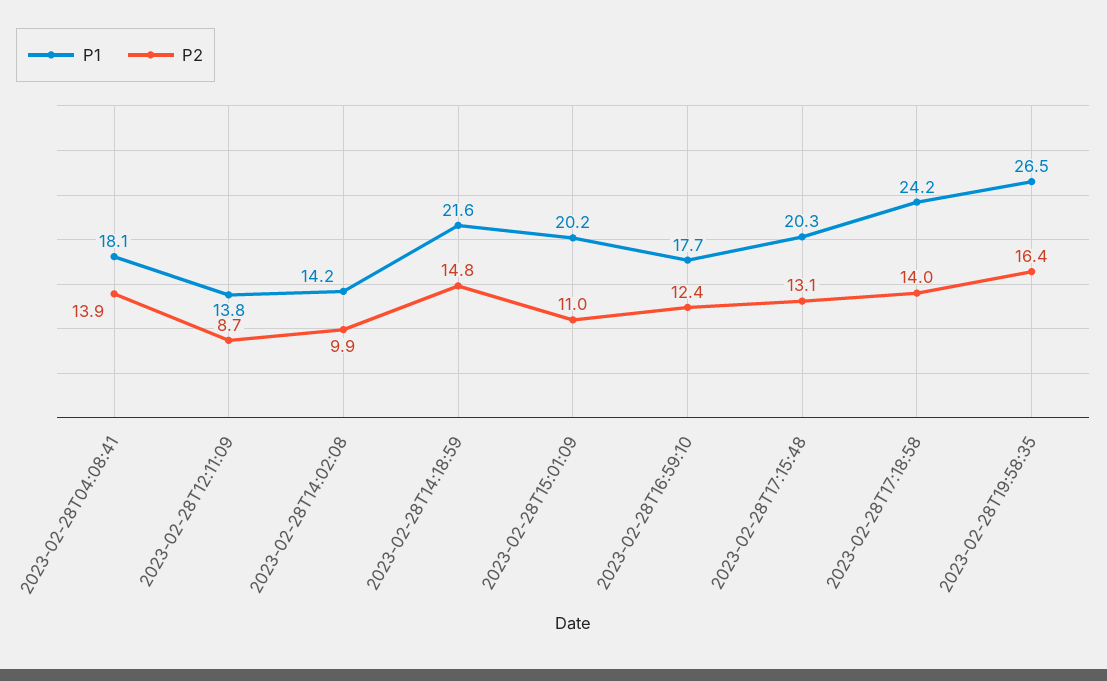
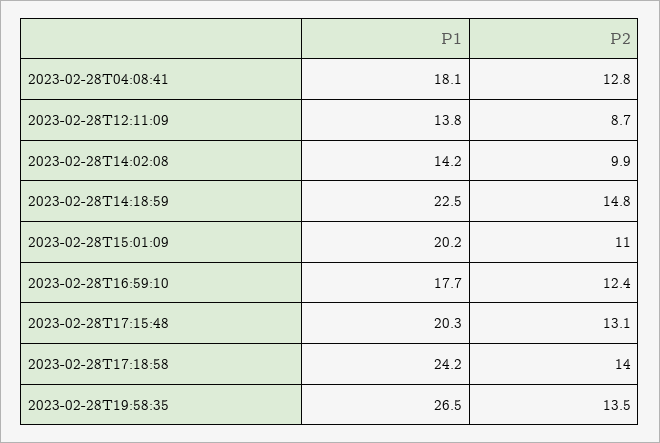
  {
    "P1": {
      "2023-02-28T04:08:41": 18.1,
      "2023-02-28T12:11:09": 13.8,
      "2023-02-28T14:02:08": 14.2,
-     "2023-02-28T14:18:59": 21.6,
+     "2023-02-28T14:18:59": 22.5,
      "2023-02-28T15:01:09": 20.2,
      "2023-02-28T16:59:10": 17.7,
      "2023-02-28T17:15:48": 20.3,
      "2023-02-28T17:18:58": 24.2,
      "2023-02-28T19:58:35": 26.5
    },
    "P2": {
-     "2023-02-28T04:08:41": 13.9,
+     "2023-02-28T04:08:41": 12.8,
      "2023-02-28T12:11:09": 8.7,
      "2023-02-28T14:02:08": 9.9,
      "2023-02-28T14:18:59": 14.8,
      "2023-02-28T15:01:09": 11,
      "2023-02-28T16:59:10": 12.4,
      "2023-02-28T17:15:48": 13.1,
      "2023-02-28T17:18:58": 14,
-     "2023-02-28T19:58:35": 16.4
+     "2023-02-28T19:58:35": 13.5
    }
  }

